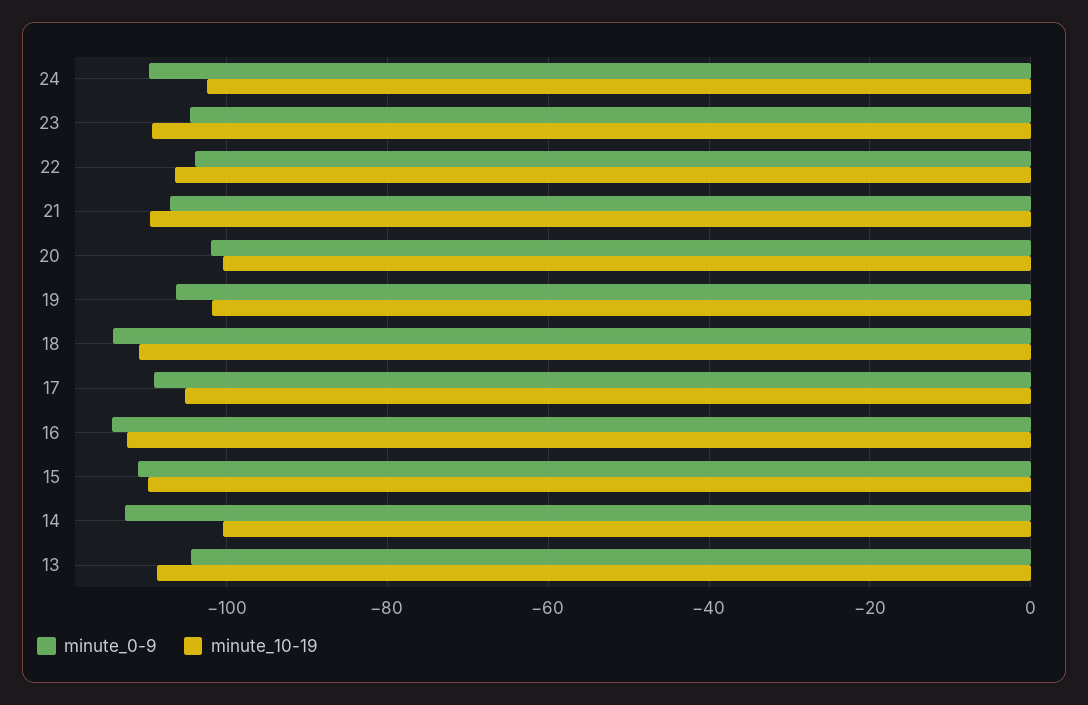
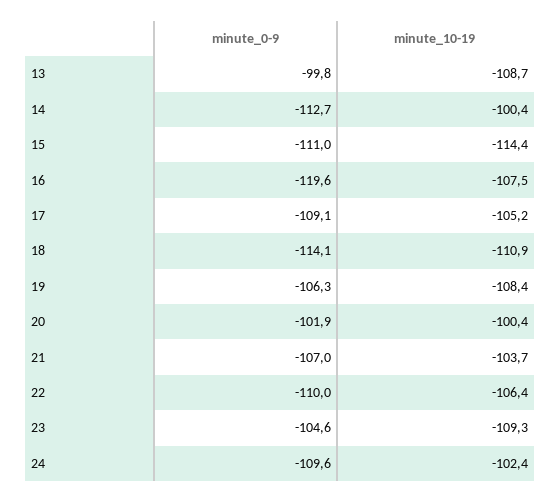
  {
    "minute_0-9": {
      "24": -109.6,
      "23": -104.6,
-     "22": -104,
+     "22": -110,
      "21": -107,
      "20": -101.9,
      "19": -106.3,
      "18": -114.1,
      "17": -109.1,
-     "16": -114,
+     "16": -119.6,
      "15": -111,
      "14": -112.7,
-     "13": -104
+     "13": -99.8
    },
    "minute_10-19": {
      "24": -102.4,
      "23": -109.3,
      "22": -106.4,
-     "21": -110,
+     "21": -103.7,
      "20": -100.4,
-     "19": -102,
+     "19": -108.4,
      "18": -110.9,
      "17": -105.2,
-     "16": -112,
+     "16": -107.5,
-     "15": -110,
+     "15": -114.4,
      "14": -100.4,
      "13": -108.7
    }
  }

